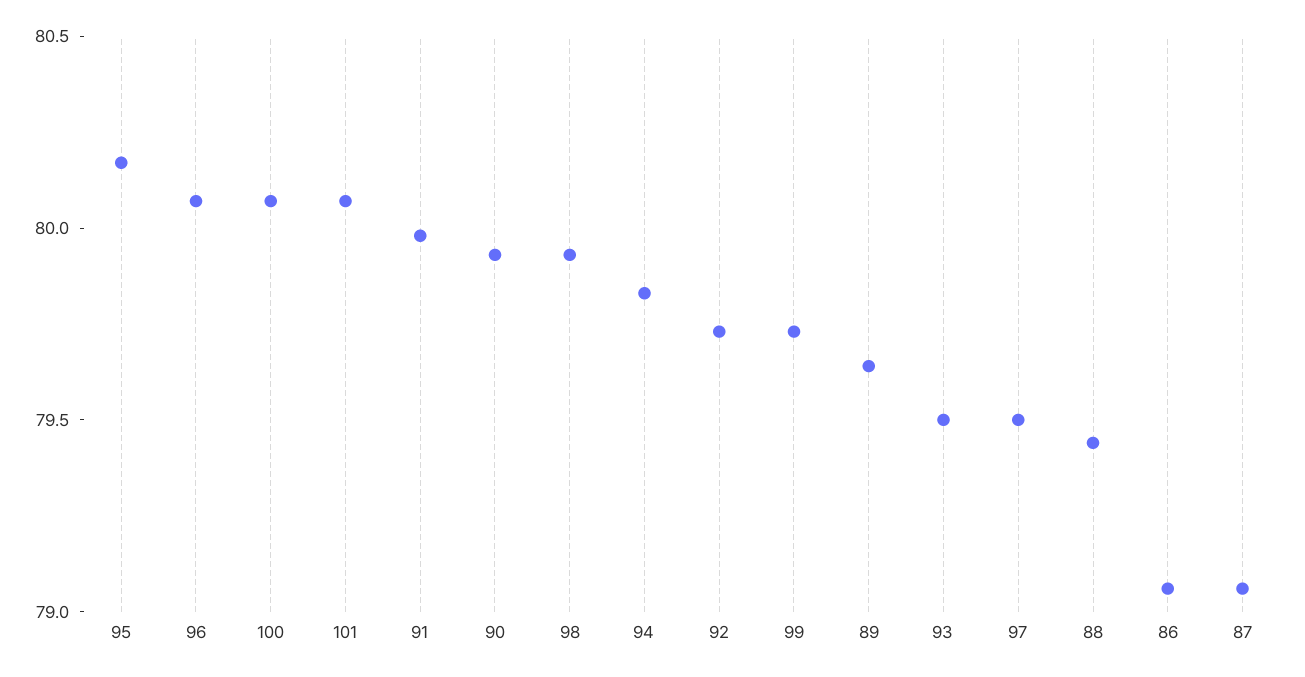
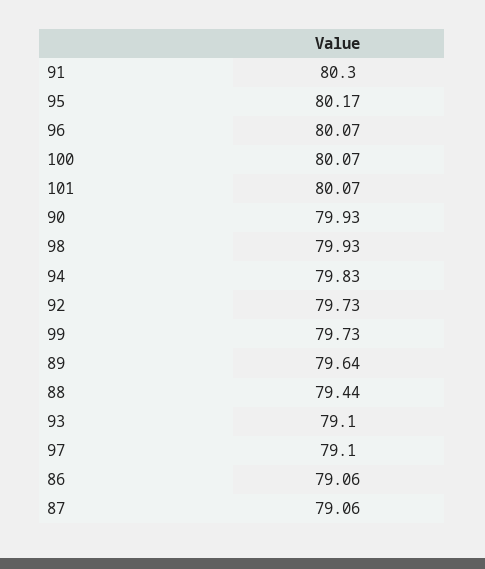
  {
    "95": 80.17,
    "96": 80.07,
    "100": 80.07,
    "101": 80.07,
-   "91": 80,
+   "91": 80.3,
    "90": 79.93,
    "98": 79.93,
    "94": 79.83,
    "92": 79.73,
    "99": 79.73,
    "89": 79.64,
-   "93": 79.5,
+   "93": 79.1,
-   "97": 79.5,
+   "97": 79.1,
    "88": 79.44,
    "86": 79.06,
    "87": 79.06
  }

